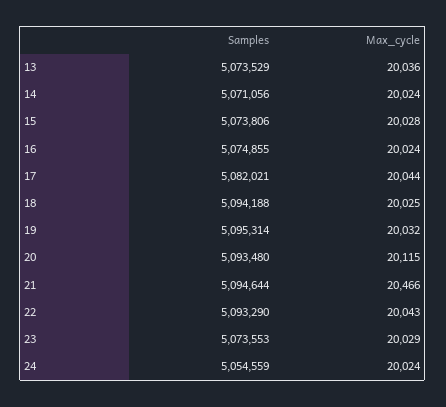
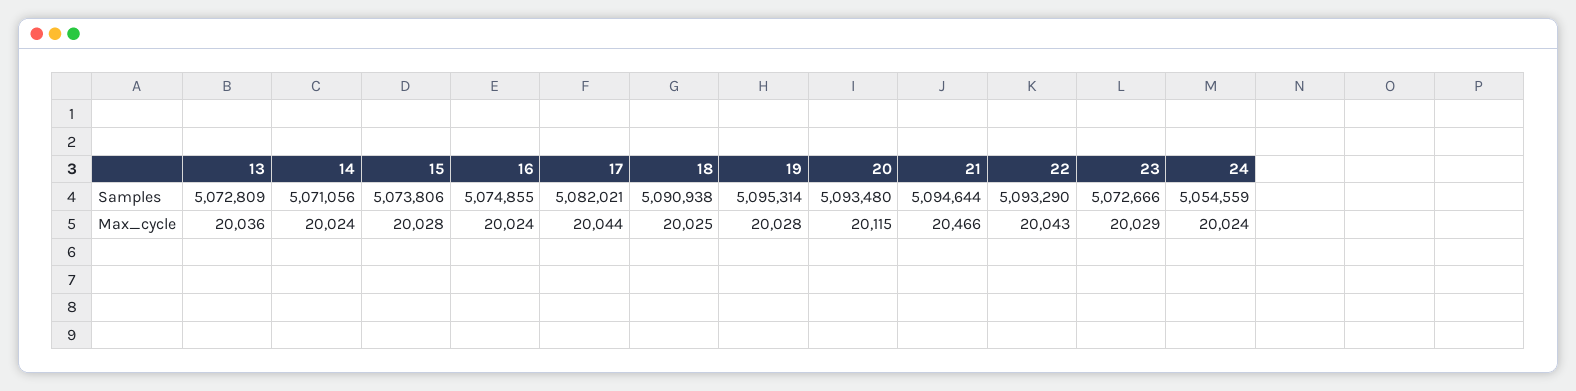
  {
    "Samples": {
-     "13": 5073529,
+     "13": 5072809,
      "14": 5071056,
      "15": 5073806,
      "16": 5074855,
      "17": 5082021,
-     "18": 5094188,
+     "18": 5090938,
      "19": 5095314,
      "20": 5093480,
      "21": 5094644,
      "22": 5093290,
-     "23": 5073553,
+     "23": 5072666,
      "24": 5054559
    },
    "Max_cycle": {
      "13": 20036,
      "14": 20024,
      "15": 20028,
      "16": 20024,
      "17": 20044,
      "18": 20025,
-     "19": 20032,
+     "19": 20028,
      "20": 20115,
      "21": 20466,
      "22": 20043,
      "23": 20029,
      "24": 20024
    }
  }

